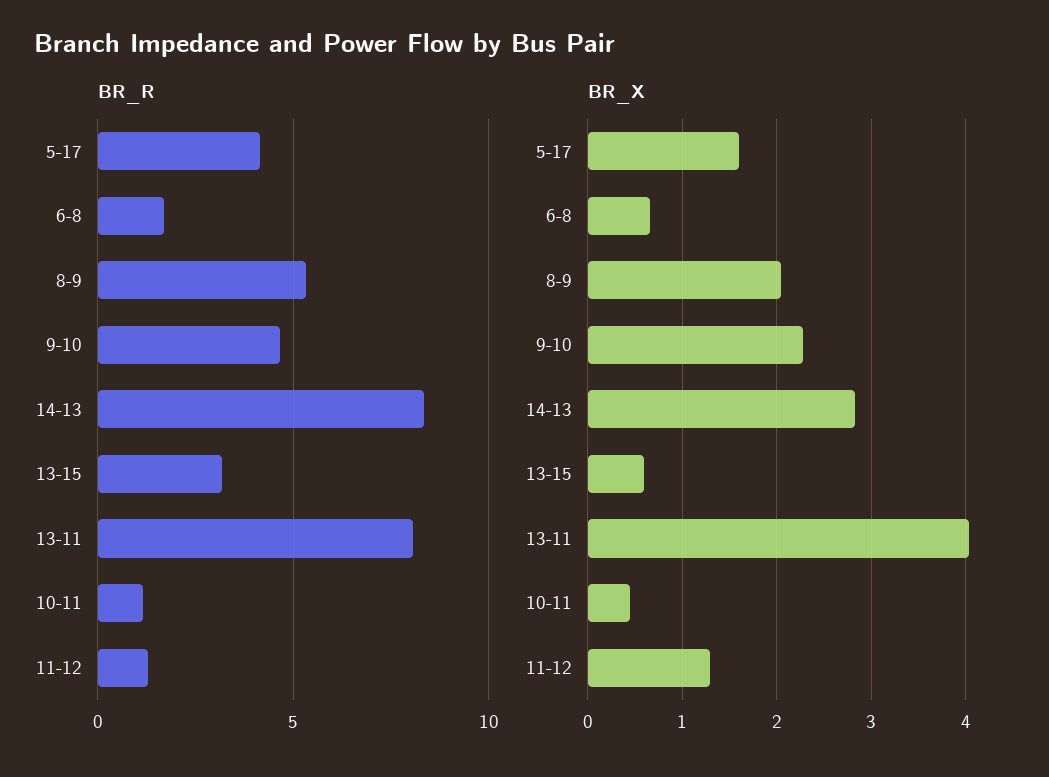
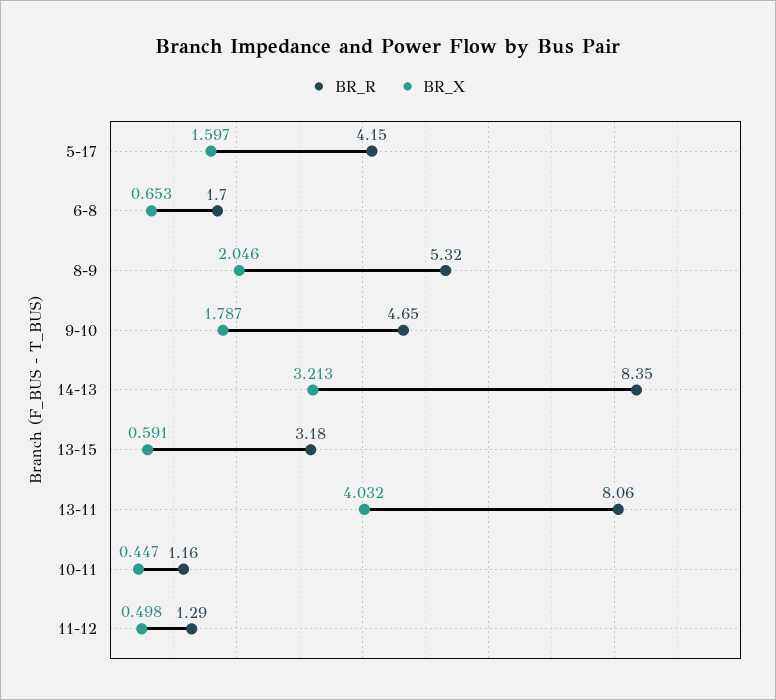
  {
    "BR_R": {
      "5-17": 4.15,
      "6-8": 1.7,
      "8-9": 5.32,
      "9-10": 4.65,
      "14-13": 8.35,
      "13-15": 3.18,
      "13-11": 8.06,
      "10-11": 1.16,
      "11-12": 1.29
    },
    "BR_X": {
      "5-17": 1.597,
      "6-8": 0.653,
      "8-9": 2.046,
-     "9-10": 2.3,
+     "9-10": 1.787,
-     "14-13": 2.8,
+     "14-13": 3.213,
      "13-15": 0.591,
      "13-11": 4.032,
      "10-11": 0.447,
-     "11-12": 1.3
+     "11-12": 0.498
    }
  }

